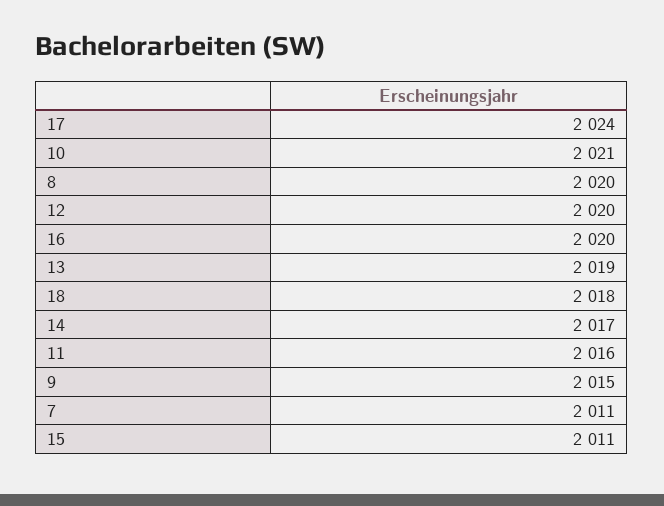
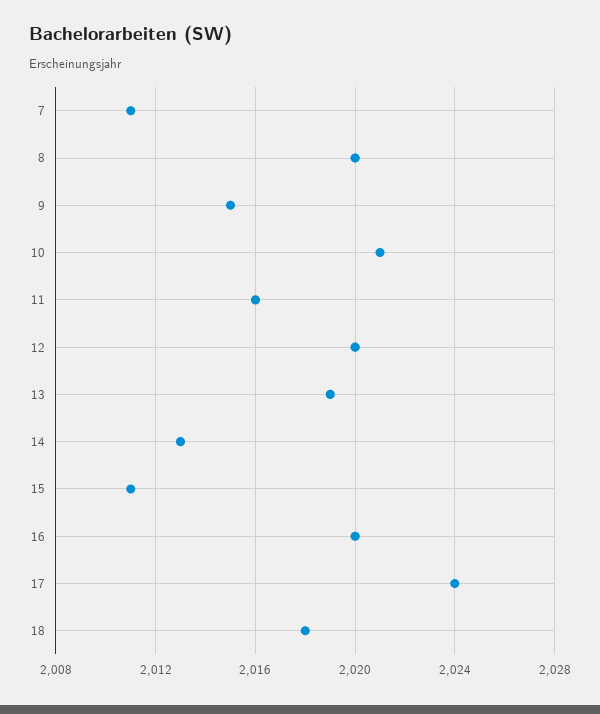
  {
    "17": 2024,
    "10": 2021,
    "8": 2020,
    "12": 2020,
    "16": 2020,
    "13": 2019,
    "18": 2018,
-   "14": 2017,
+   "14": 2013,
    "11": 2016,
    "9": 2015,
    "7": 2011,
    "15": 2011
  }

